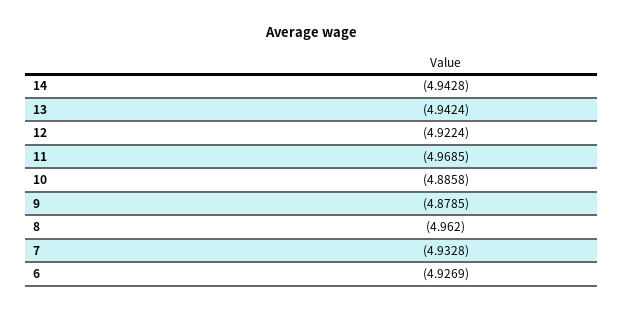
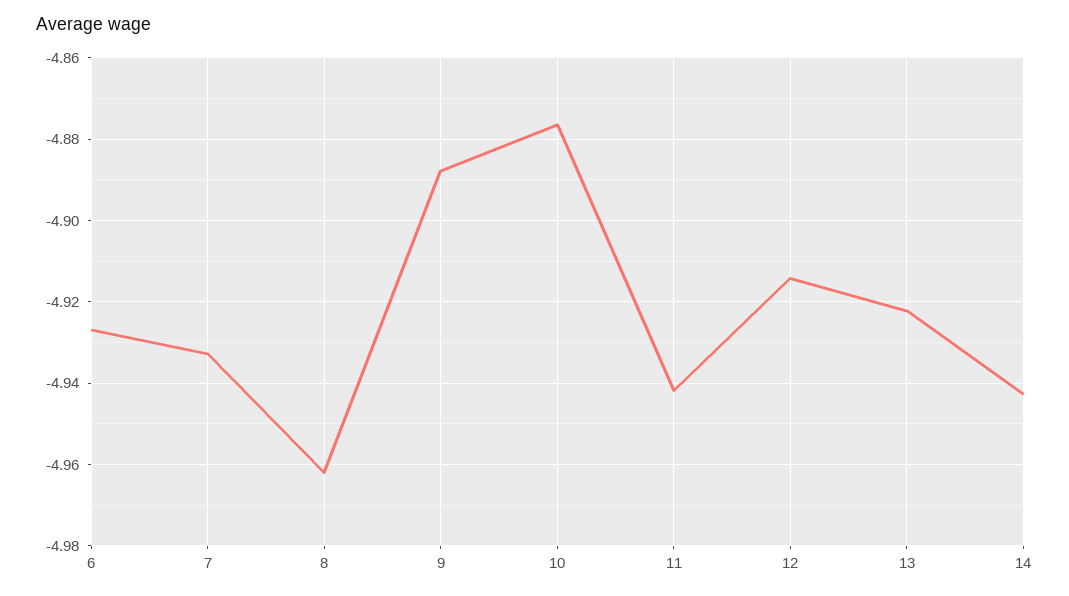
  {
    "14": -4.9428,
-   "13": -4.9424,
+   "13": -4.922,
-   "12": -4.9224,
+   "12": -4.914,
-   "11": -4.9685,
+   "11": -4.942,
-   "10": -4.8858,
+   "10": -4.876,
-   "9": -4.8785,
+   "9": -4.888,
    "8": -4.962,
    "7": -4.9328,
    "6": -4.9269
  }

